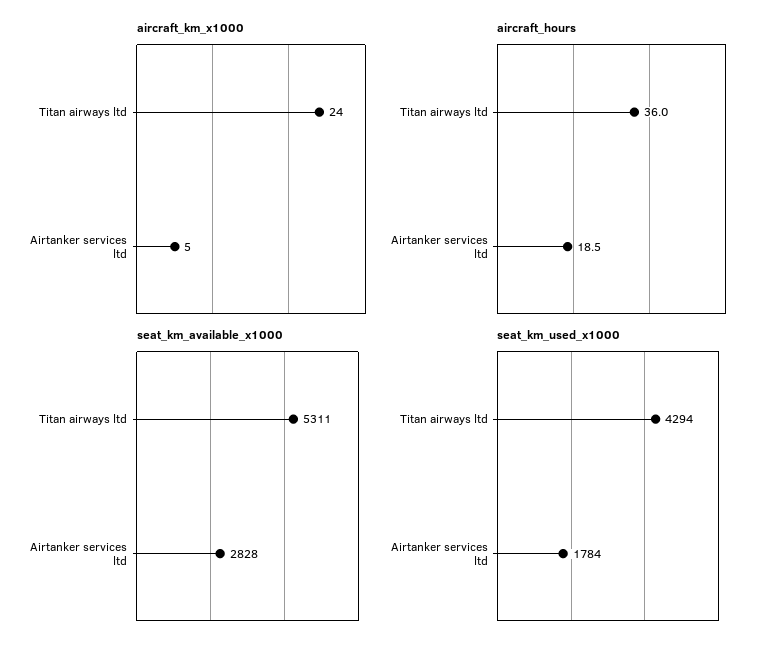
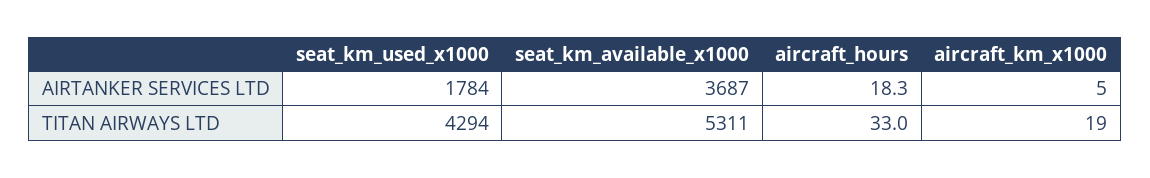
  {
    "aircraft_km_x1000": {
-     "Titan airways ltd": 24,
+     "Titan airways ltd": 19,
      "Airtanker services ltd": 5
    },
    "aircraft_hours": {
-     "Titan airways ltd": 36,
+     "Titan airways ltd": 33,
-     "Airtanker services ltd": 18.5
+     "Airtanker services ltd": 18.3
    },
    "seat_km_available_x1000": {
      "Titan airways ltd": 5311,
-     "Airtanker services ltd": 2828
+     "Airtanker services ltd": 3687
    },
    "seat_km_used_x1000": {
      "Titan airways ltd": 4294,
      "Airtanker services ltd": 1784
    }
  }

